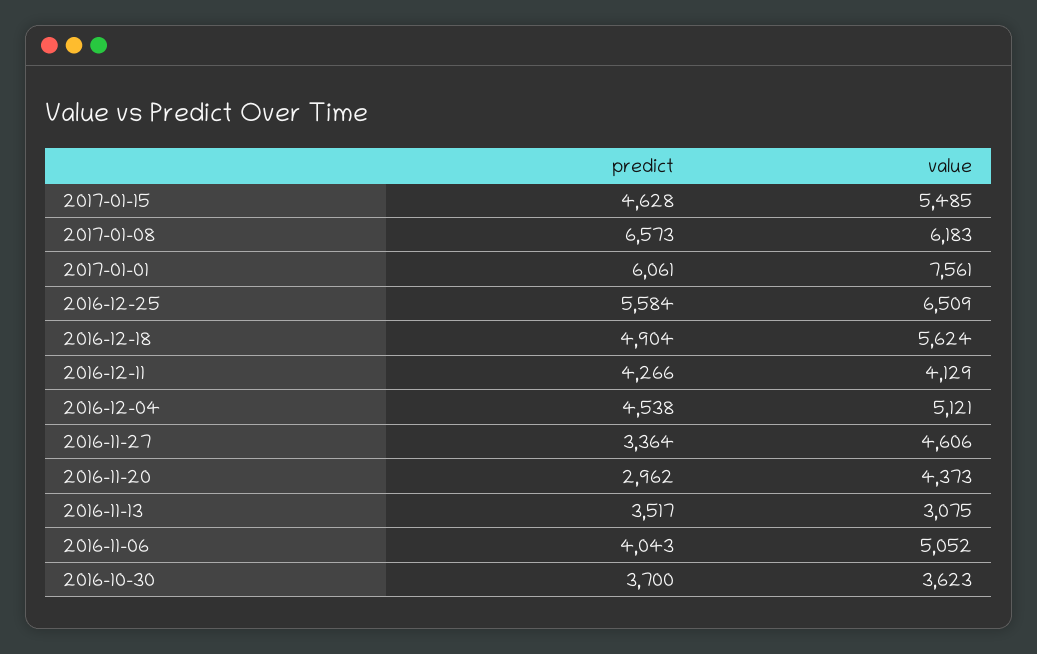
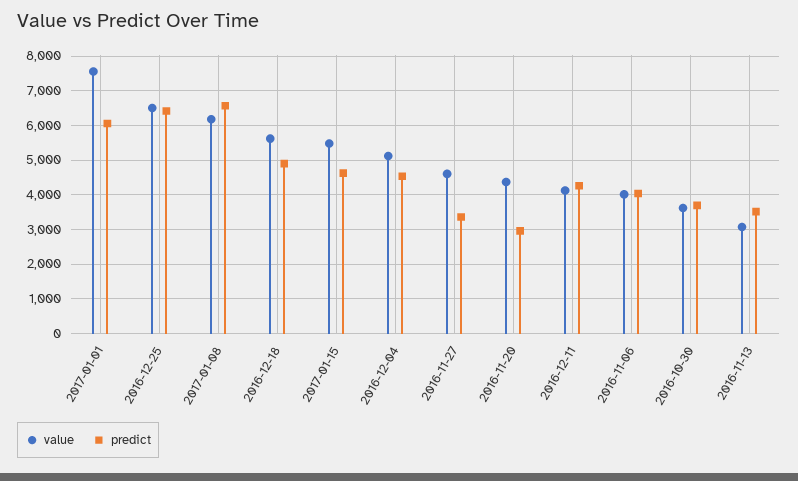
  {
    "predict": {
      "2017-01-15": 4628,
      "2017-01-08": 6573,
      "2017-01-01": 6061,
-     "2016-12-25": 5584,
+     "2016-12-25": 6400,
      "2016-12-18": 4904,
      "2016-12-11": 4266,
      "2016-12-04": 4538,
      "2016-11-27": 3364,
      "2016-11-20": 2962,
      "2016-11-13": 3517,
      "2016-11-06": 4043,
      "2016-10-30": 3700
    },
    "value": {
      "2017-01-15": 5485,
      "2017-01-08": 6183,
      "2017-01-01": 7561,
      "2016-12-25": 6509,
      "2016-12-18": 5624,
      "2016-12-11": 4129,
      "2016-12-04": 5121,
      "2016-11-27": 4606,
      "2016-11-20": 4373,
      "2016-11-13": 3075,
-     "2016-11-06": 5052,
+     "2016-11-06": 4000,
      "2016-10-30": 3623
    }
  }

